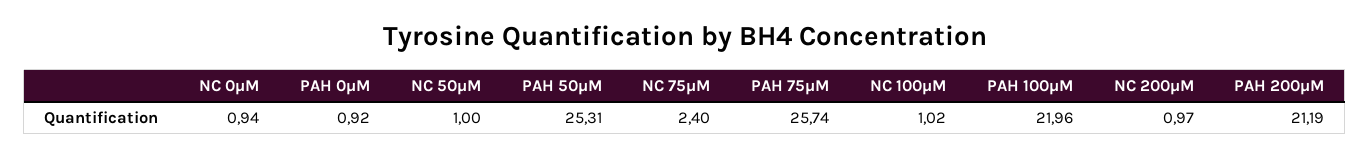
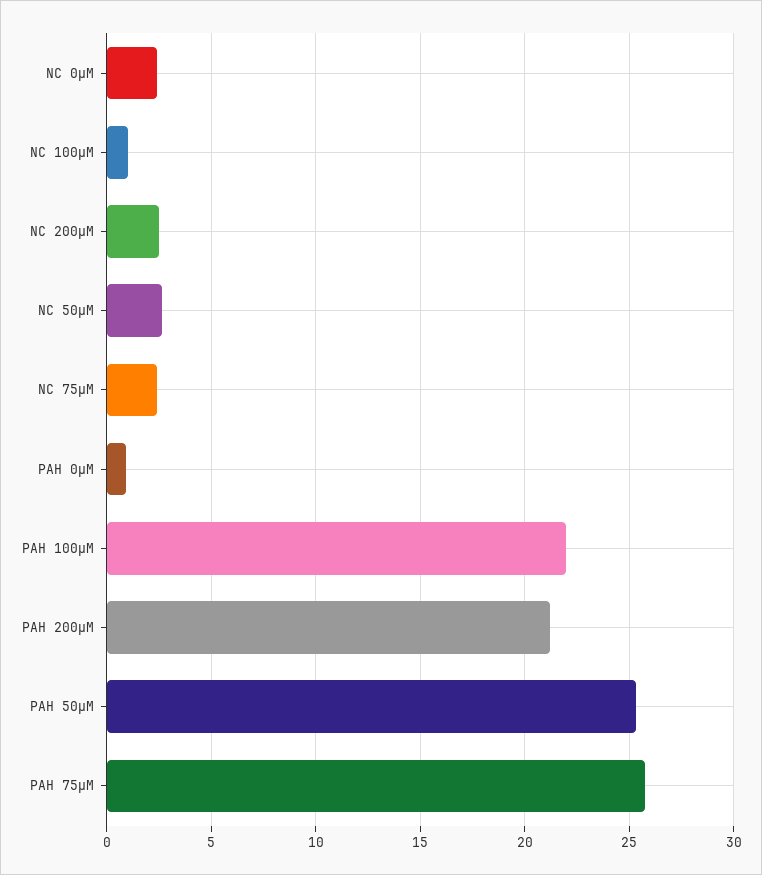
  {
-   "NC 0μM": 0.94,
+   "NC 0μM": 2.5,
    "PAH 0μM": 0.92,
-   "NC 50μM": 1,
+   "NC 50μM": 2.5,
    "PAH 50μM": 25.31,
    "NC 75μM": 2.4,
    "PAH 75μM": 25.74,
    "NC 100μM": 1.02,
    "PAH 100μM": 21.96,
-   "NC 200μM": 0.97,
+   "NC 200μM": 2.5,
    "PAH 200μM": 21.19
  }

